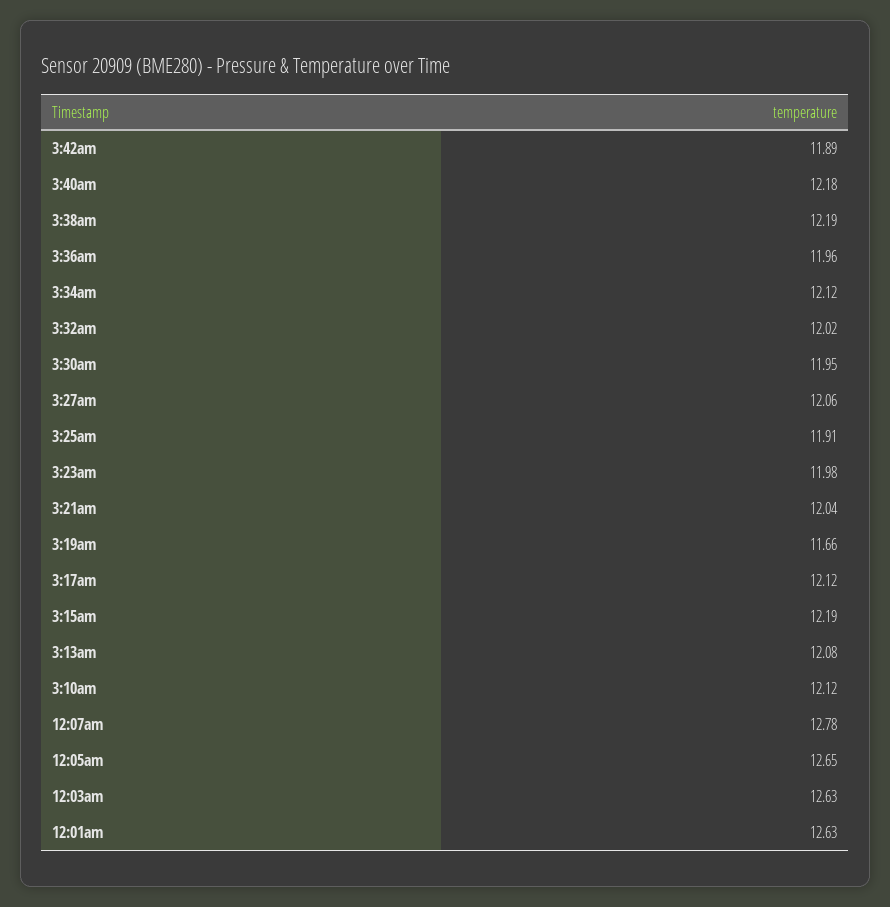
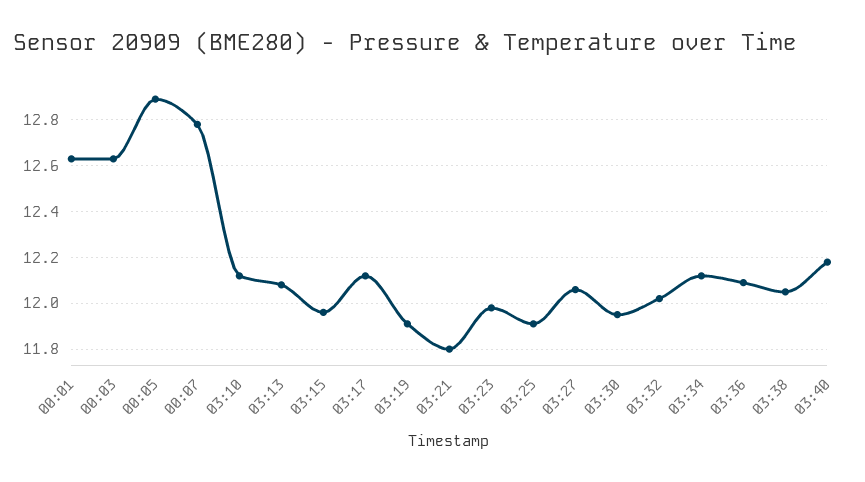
  {
-   "3:42am": 11.89,
    "3:40am": 12.18,
-   "3:38am": 12.19,
+   "3:38am": 12.05,
-   "3:36am": 11.96,
+   "3:36am": 12.1,
    "3:34am": 12.12,
    "3:32am": 12.02,
    "3:30am": 11.95,
    "3:27am": 12.06,
    "3:25am": 11.91,
    "3:23am": 11.98,
-   "3:21am": 12.04,
+   "3:21am": 11.8,
-   "3:19am": 11.66,
+   "3:19am": 11.9,
    "3:17am": 12.12,
-   "3:15am": 12.19,
+   "3:15am": 11.95,
    "3:13am": 12.08,
    "3:10am": 12.12,
    "12:07am": 12.78,
-   "12:05am": 12.65,
+   "12:05am": 12.9,
    "12:03am": 12.63,
    "12:01am": 12.63
  }

